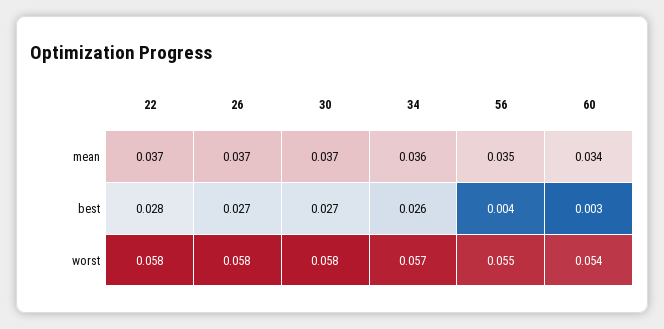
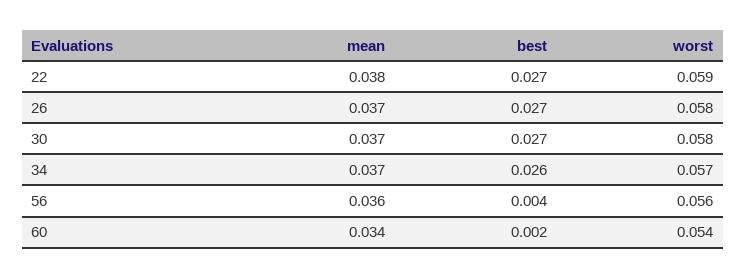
  {
    "22": {
-     "mean": 0.037,
+     "mean": 0.038,
-     "best": 0.028,
+     "best": 0.027,
-     "worst": 0.058
+     "worst": 0.059
    },
    "26": {
      "mean": 0.037,
      "best": 0.027,
      "worst": 0.058
    },
    "30": {
      "mean": 0.037,
      "best": 0.027,
      "worst": 0.058
    },
    "34": {
-     "mean": 0.036,
+     "mean": 0.037,
      "best": 0.026,
      "worst": 0.057
    },
    "56": {
-     "mean": 0.035,
+     "mean": 0.036,
      "best": 0.004,
-     "worst": 0.055
+     "worst": 0.056
    },
    "60": {
      "mean": 0.034,
-     "best": 0.003,
+     "best": 0.002,
      "worst": 0.054
    }
  }

